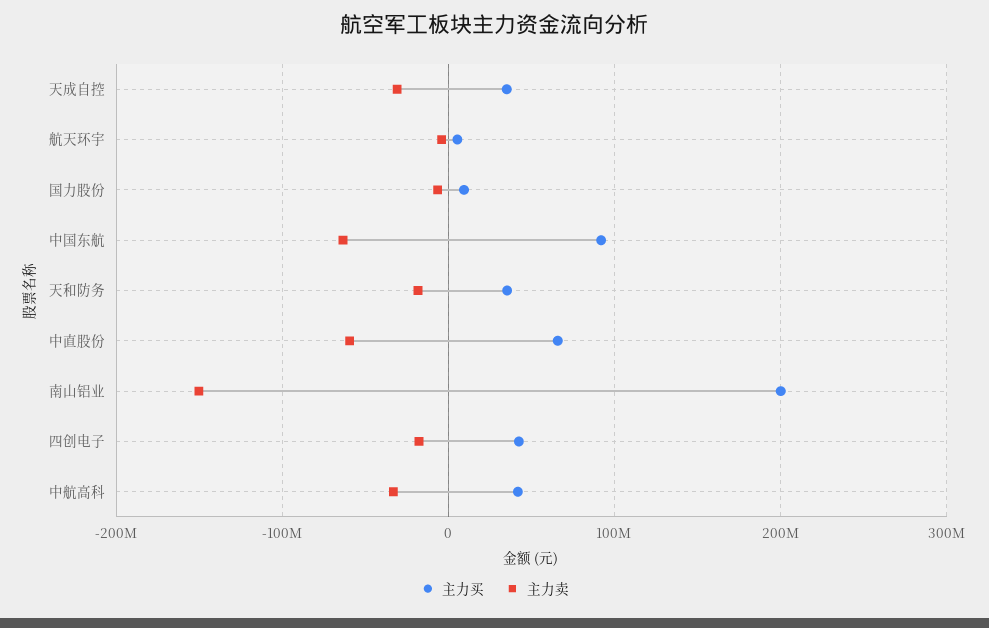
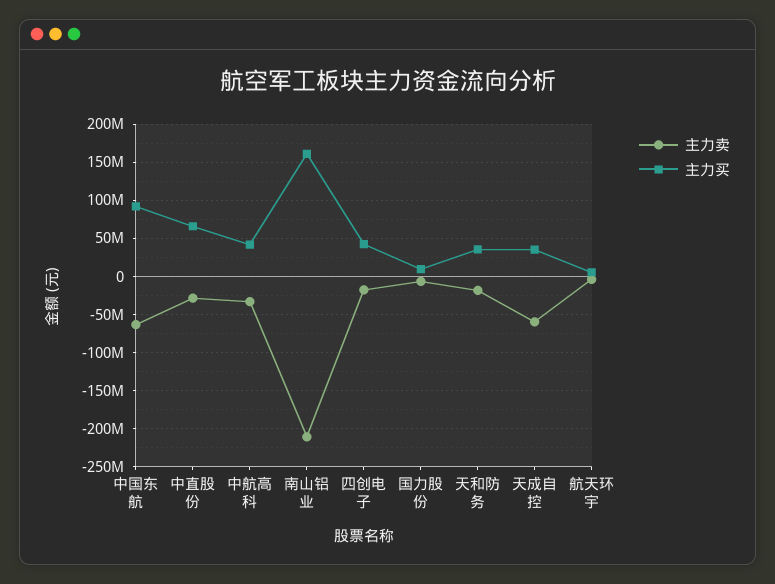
  {
    "主力买": {
      "天成自控": 40000000,
      "航天环宇": 10000000,
      "国力股份": 10000000,
      "中国东航": 90000000,
      "天和防务": 40000000,
      "中直股份": 70000000,
-     "南山铝业": 200000000,
+     "南山铝业": 160000000,
      "四创电子": 40000000,
      "中航高科": 40000000
    },
    "主力卖": {
-     "天成自控": -30000000,
+     "天成自控": -60000000,
      "航天环宇": 0,
      "国力股份": -10000000,
      "中国东航": -60000000,
      "天和防务": -20000000,
-     "中直股份": -60000000,
+     "中直股份": -30000000,
-     "南山铝业": -150000000,
+     "南山铝业": -210000000,
      "四创电子": -20000000,
      "中航高科": -30000000
    }
  }

